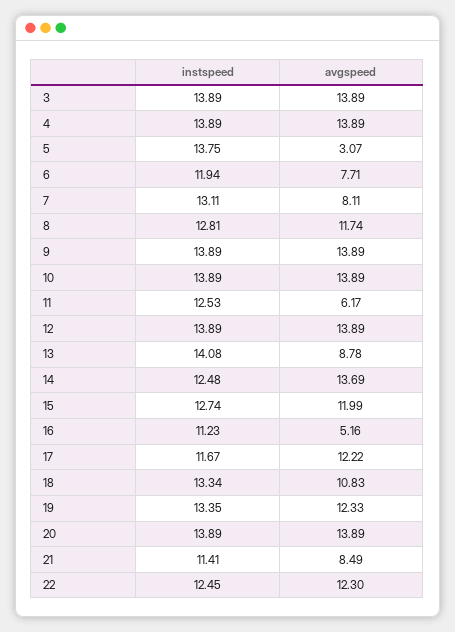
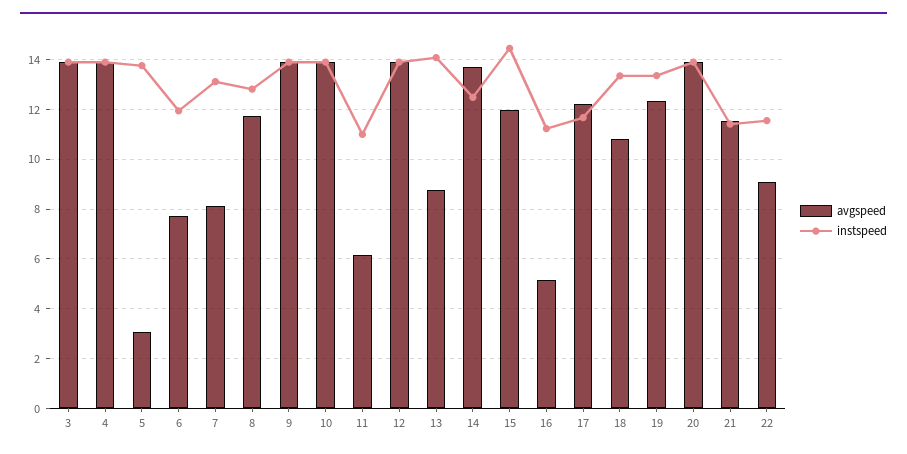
  {
    "instspeed": {
      "3": 13.89,
      "4": 13.89,
      "5": 13.75,
      "6": 11.94,
      "7": 13.11,
      "8": 12.81,
      "9": 13.89,
      "10": 13.89,
-     "11": 12.53,
+     "11": 11,
      "12": 13.89,
      "13": 14.08,
      "14": 12.48,
-     "15": 12.74,
+     "15": 14.5,
      "16": 11.23,
      "17": 11.67,
      "18": 13.34,
      "19": 13.35,
      "20": 13.89,
      "21": 11.41,
-     "22": 12.45
+     "22": 11.5
    },
    "avgspeed": {
      "3": 13.89,
      "4": 13.89,
      "5": 3.07,
      "6": 7.71,
      "7": 8.11,
      "8": 11.74,
      "9": 13.89,
      "10": 13.89,
      "11": 6.17,
      "12": 13.89,
      "13": 8.78,
      "14": 13.69,
      "15": 11.99,
      "16": 5.16,
      "17": 12.22,
      "18": 10.83,
      "19": 12.33,
      "20": 13.89,
-     "21": 8.49,
+     "21": 11.5,
-     "22": 12.3
+     "22": 9
    }
  }

